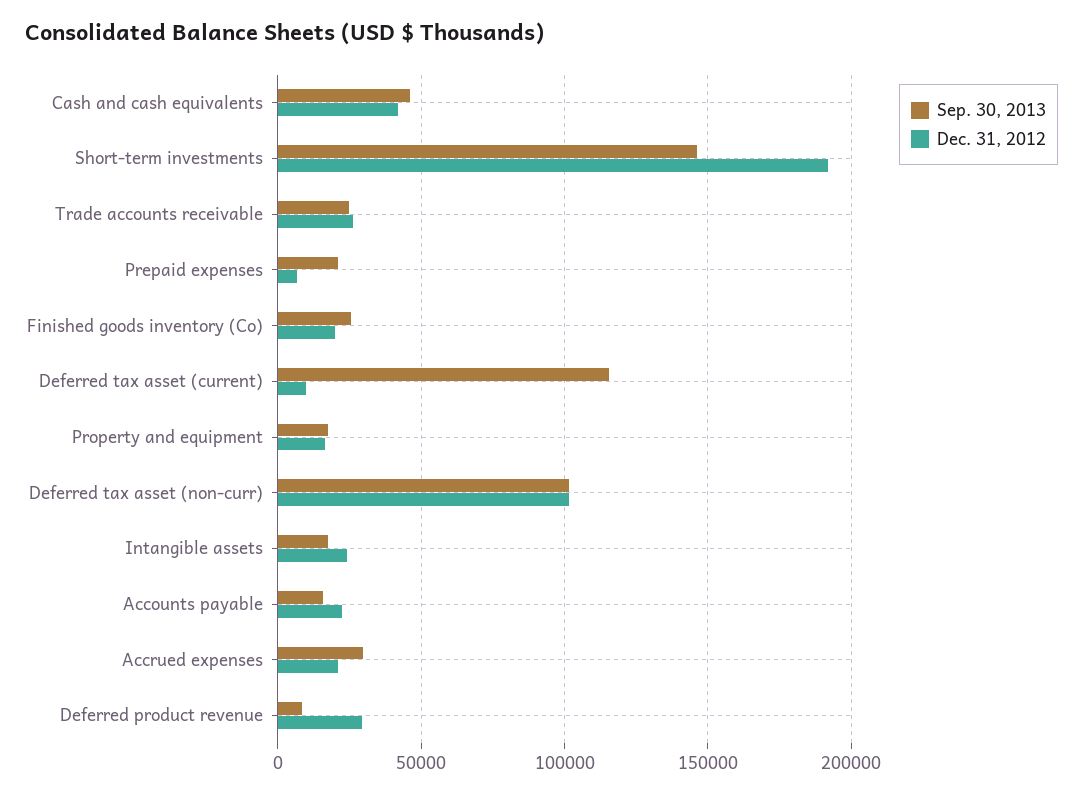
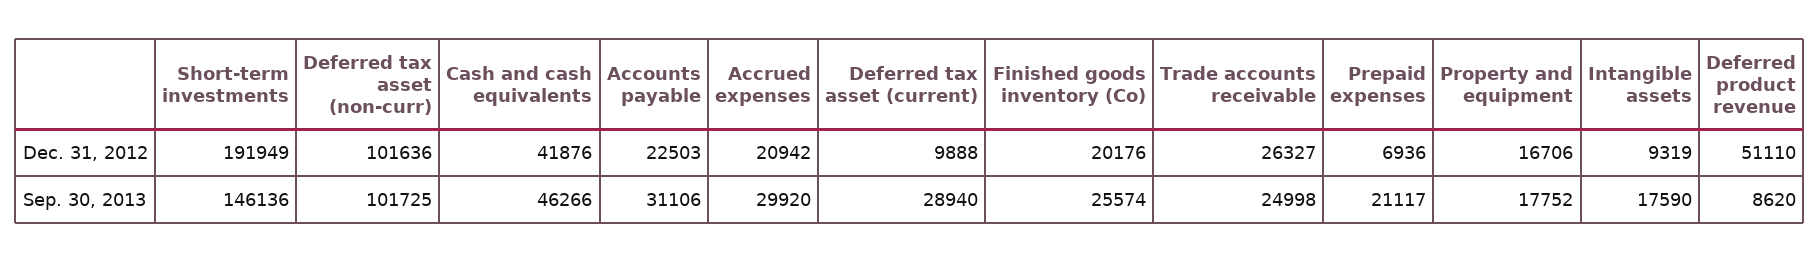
  {
    "Sep. 30, 2013": {
      "Cash and cash equivalents": 46266,
      "Short-term investments": 146136,
      "Trade accounts receivable": 24998,
      "Prepaid expenses": 21117,
      "Finished goods inventory (Co)": 25574,
-     "Deferred tax asset (current)": 115000,
+     "Deferred tax asset (current)": 28940,
      "Property and equipment": 17752,
      "Deferred tax asset (non-curr)": 101725,
      "Intangible assets": 17590,
-     "Accounts payable": 15000,
+     "Accounts payable": 31106,
      "Accrued expenses": 29920,
      "Deferred product revenue": 8620
    },
    "Dec. 31, 2012": {
      "Cash and cash equivalents": 41876,
      "Short-term investments": 191949,
      "Trade accounts receivable": 26327,
      "Prepaid expenses": 6936,
      "Finished goods inventory (Co)": 20176,
      "Deferred tax asset (current)": 9888,
      "Property and equipment": 16706,
      "Deferred tax asset (non-curr)": 101636,
-     "Intangible assets": 25000,
+     "Intangible assets": 9319,
      "Accounts payable": 22503,
      "Accrued expenses": 20942,
-     "Deferred product revenue": 30000
+     "Deferred product revenue": 51110
    }
  }

